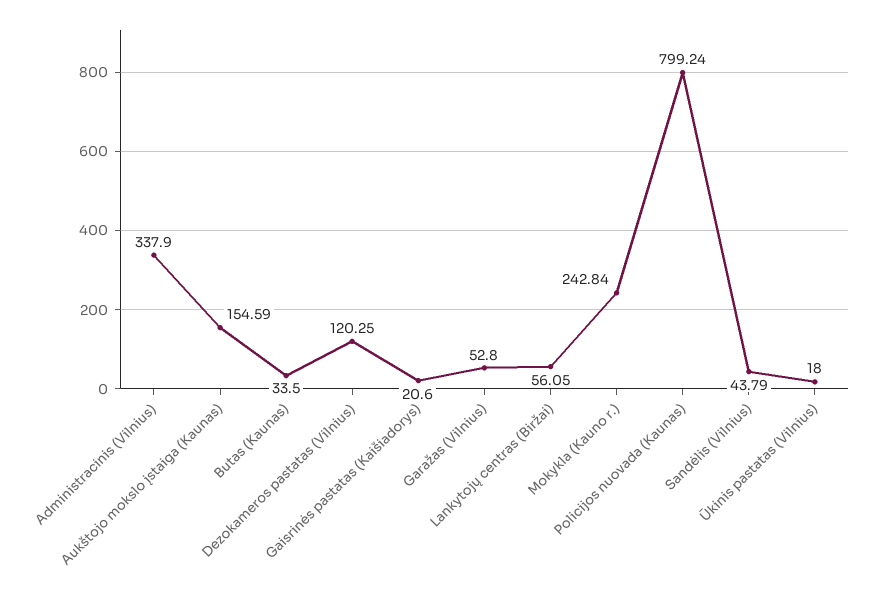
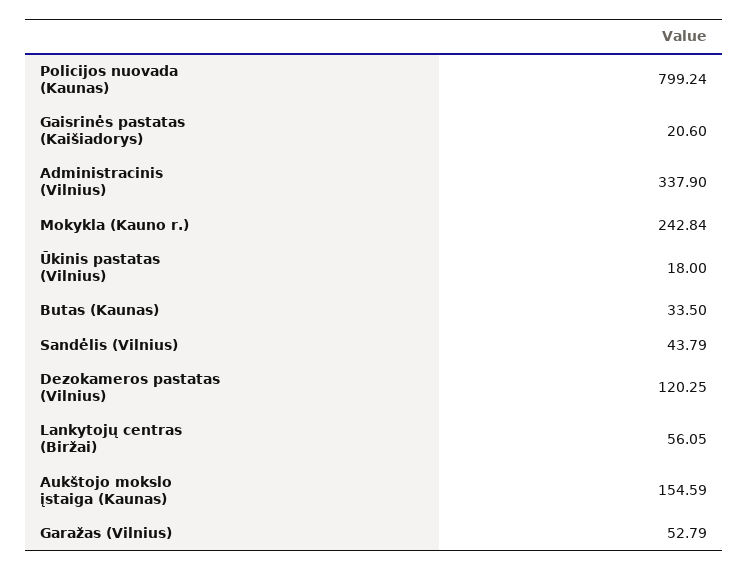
  {
    "Administracinis (Vilnius)": 337.9,
    "Aukštojo mokslo įstaiga (Kaunas)": 154.59,
    "Butas (Kaunas)": 33.5,
    "Dezokameros pastatas (Vilnius)": 120.25,
    "Gaisrinės pastatas (Kaišiadorys)": 20.6,
-   "Garažas (Vilnius)": 52.8,
+   "Garažas (Vilnius)": 52.79,
    "Lankytojų centras (Biržai)": 56.05,
    "Mokykla (Kauno r.)": 242.84,
    "Policijos nuovada (Kaunas)": 799.24,
    "Sandėlis (Vilnius)": 43.79,
    "Ūkinis pastatas (Vilnius)": 18
  }

